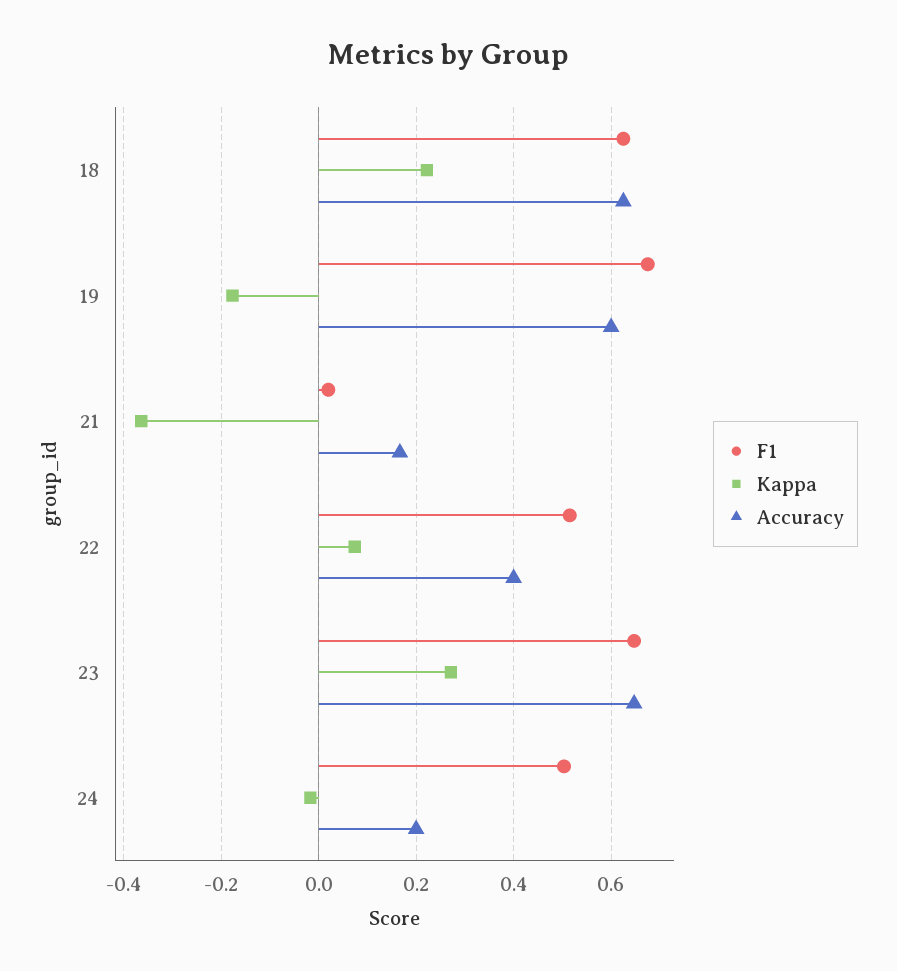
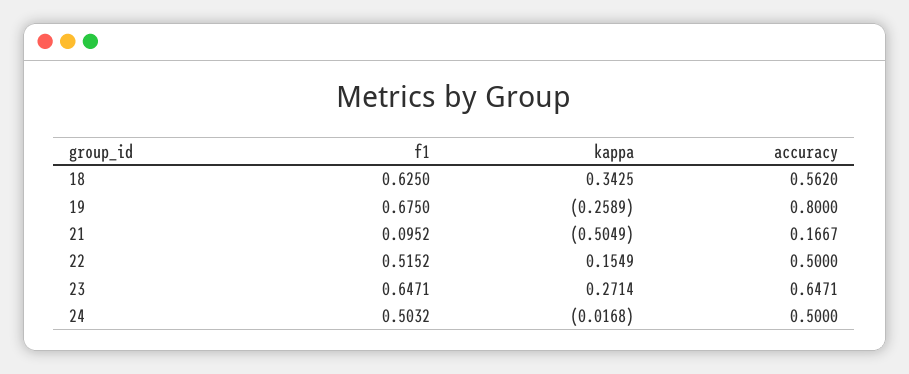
  {
    "F1": {
      "18": 0.625,
      "19": 0.675,
-     "21": 0.02,
+     "21": 0.0952,
      "22": 0.5152,
      "23": 0.6471,
      "24": 0.5032
    },
    "Kappa": {
-     "18": 0.22,
+     "18": 0.3425,
-     "19": -0.18,
+     "19": -0.2589,
-     "21": -0.36,
+     "21": -0.5049,
-     "22": 0.08,
+     "22": 0.1549,
      "23": 0.2714,
      "24": -0.0168
    },
    "Accuracy": {
-     "18": 0.62,
+     "18": 0.562,
-     "19": 0.6,
+     "19": 0.8,
      "21": 0.1667,
-     "22": 0.4,
+     "22": 0.5,
      "23": 0.6471,
-     "24": 0.2
+     "24": 0.5
    }
  }

